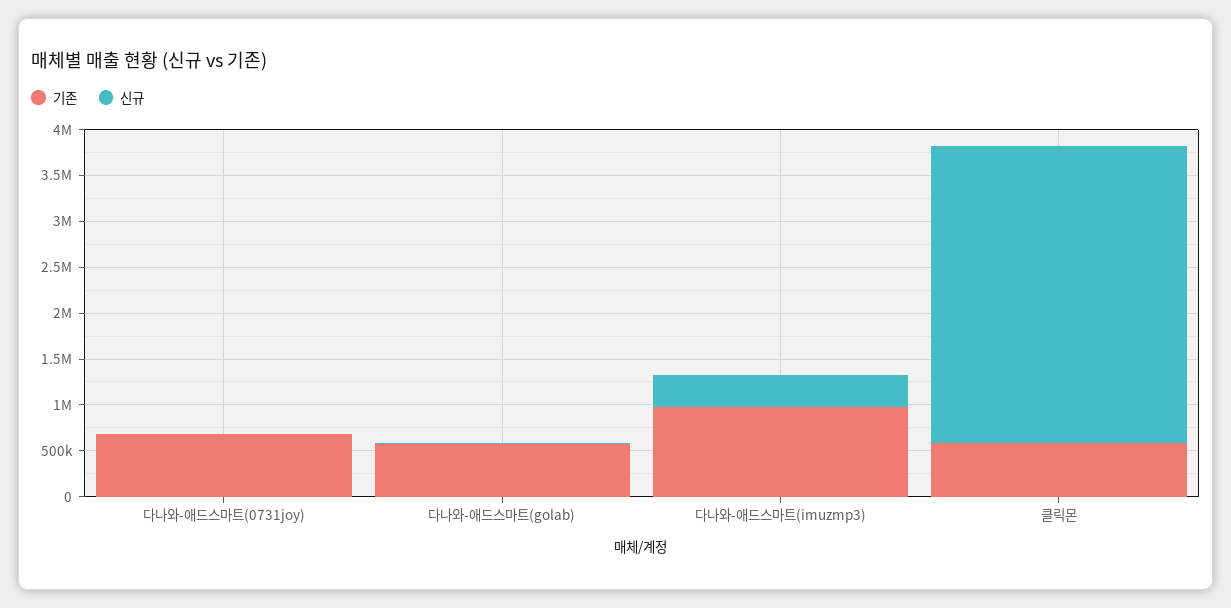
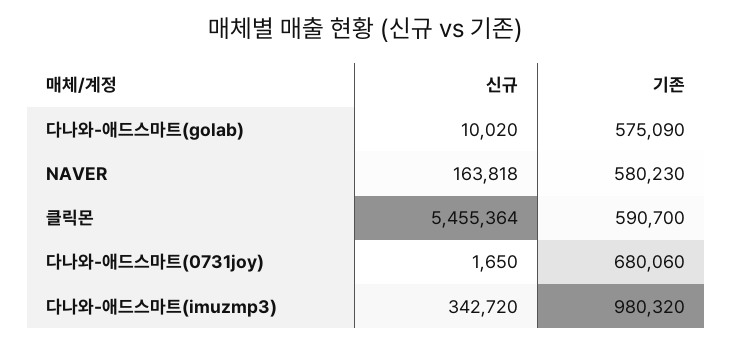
  {
    "기존": {
      "다나와-애드스마트(0731joy)": 680060,
      "다나와-애드스마트(golab)": 575090,
      "다나와-애드스마트(imuzmp3)": 980320,
-     "클릭몬": 590700
+     "클릭몬": 590700,
+     "NAVER": 580230
    },
    "신규": {
      "다나와-애드스마트(0731joy)": 1650,
      "다나와-애드스마트(golab)": 10020,
      "다나와-애드스마트(imuzmp3)": 342720,
-     "클릭몬": 3200000
+     "클릭몬": 5455364,
+     "NAVER": 163818
    }
  }

